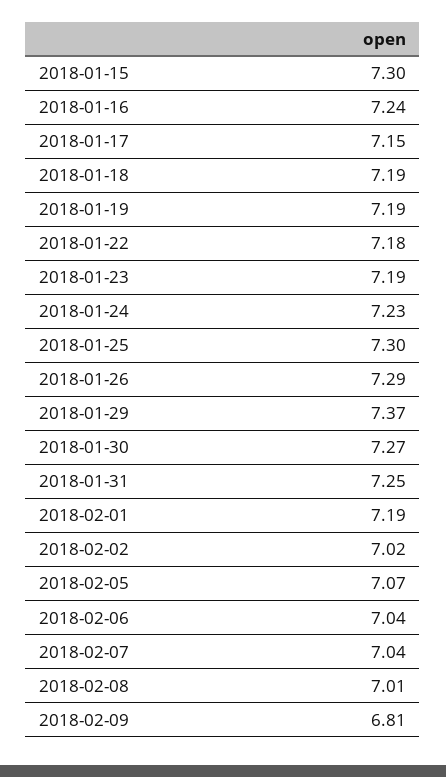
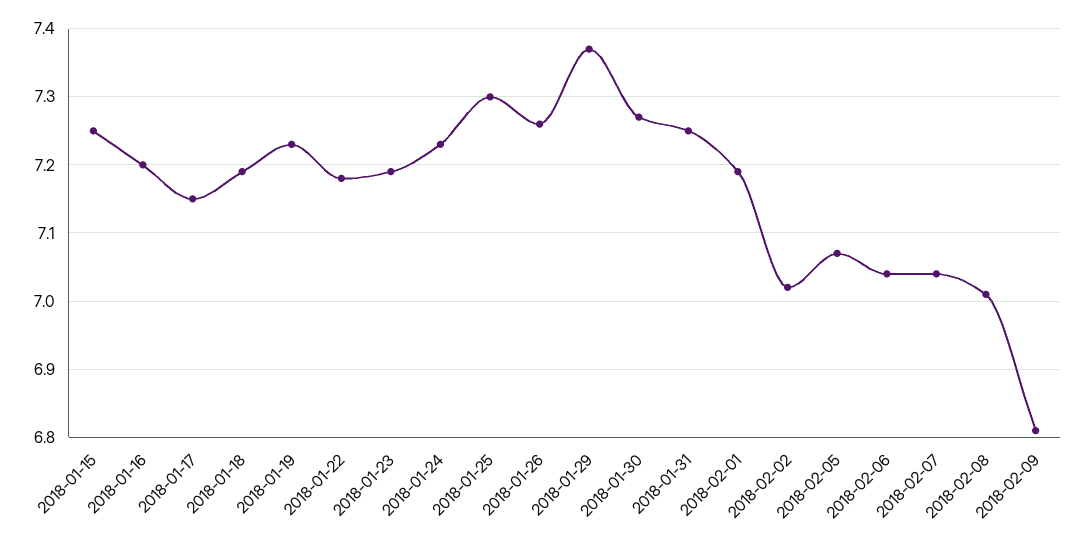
  {
-   "2018-01-15": 7.3,
+   "2018-01-15": 7.25,
-   "2018-01-16": 7.24,
+   "2018-01-16": 7.2,
    "2018-01-17": 7.15,
    "2018-01-18": 7.19,
-   "2018-01-19": 7.19,
+   "2018-01-19": 7.23,
    "2018-01-22": 7.18,
    "2018-01-23": 7.19,
    "2018-01-24": 7.23,
    "2018-01-25": 7.3,
-   "2018-01-26": 7.29,
+   "2018-01-26": 7.26,
    "2018-01-29": 7.37,
    "2018-01-30": 7.27,
    "2018-01-31": 7.25,
    "2018-02-01": 7.19,
    "2018-02-02": 7.02,
    "2018-02-05": 7.07,
    "2018-02-06": 7.04,
    "2018-02-07": 7.04,
    "2018-02-08": 7.01,
    "2018-02-09": 6.81
  }

